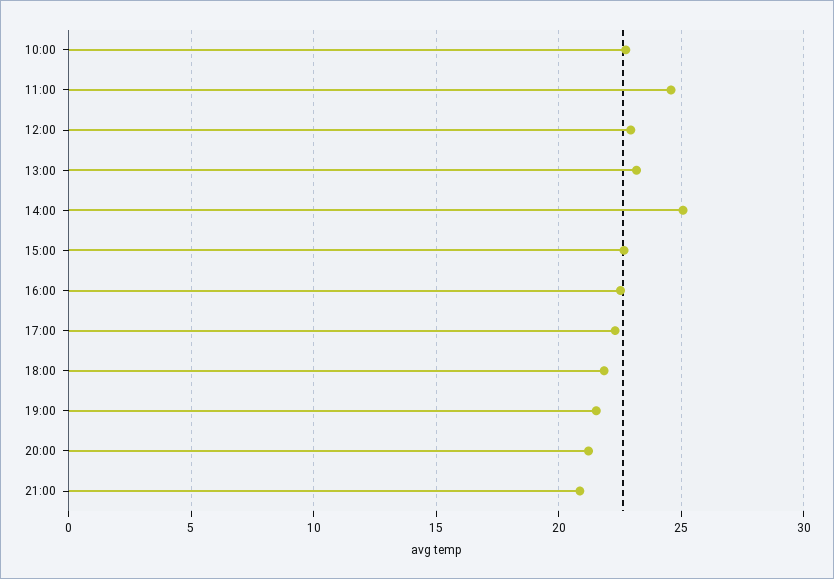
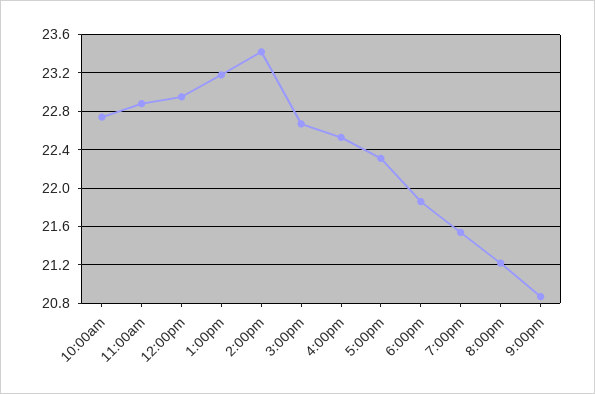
  {
    "10:00": 22.7,
-   "11:00": 24.5,
+   "11:00": 22.9,
    "12:00": 23,
    "13:00": 23.2,
-   "14:00": 25,
+   "14:00": 23.4,
    "15:00": 22.7,
    "16:00": 22.5,
    "17:00": 22.3,
    "18:00": 21.9,
    "19:00": 21.5,
    "20:00": 21.2,
    "21:00": 20.9
  }

